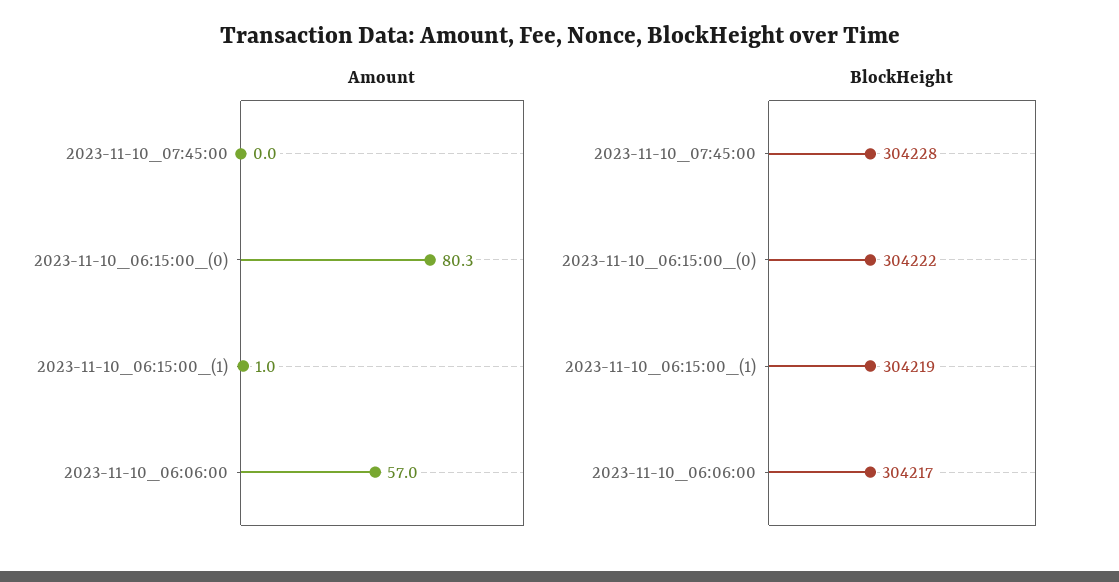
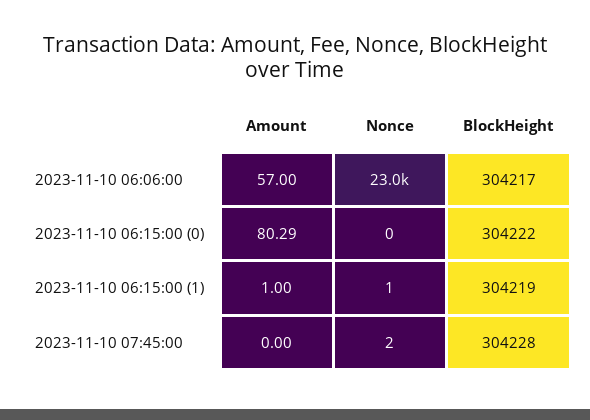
  {
    "Amount": {
      "2023-11-10_07:45:00": 0,
      "2023-11-10_06:15:00_(0)": 80.29,
      "2023-11-10_06:15:00_(1)": 1,
      "2023-11-10_06:06:00": 57
    },
    "BlockHeight": {
      "2023-11-10_07:45:00": 304228,
      "2023-11-10_06:15:00_(0)": 304222,
      "2023-11-10_06:15:00_(1)": 304219,
      "2023-11-10_06:06:00": 304217
-   }
+   },
+   "Nonce": {
+     "2023-11-10_06:06:00": 23000,
+     "2023-11-10_06:15:00_(0)": 0,
+     "2023-11-10_06:15:00_(1)": 1,
+     "2023-11-10_07:45:00": 2
+   }
  }

